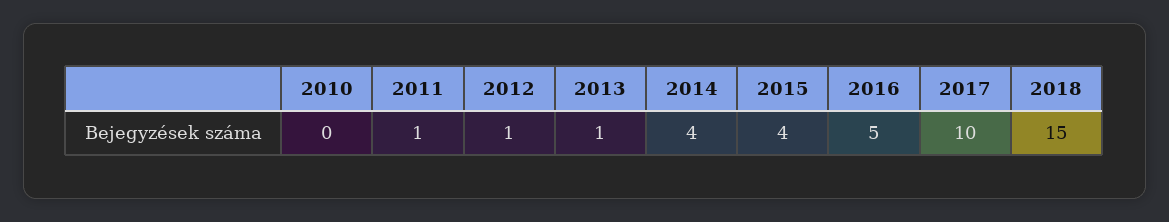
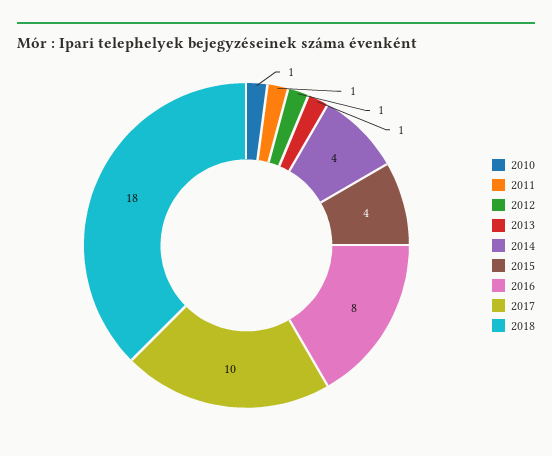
  {
-   "2010": 0,
+   "2010": 1,
    "2011": 1,
    "2012": 1,
    "2013": 1,
    "2014": 4,
    "2015": 4,
-   "2016": 5,
+   "2016": 8,
    "2017": 10,
-   "2018": 15
+   "2018": 18
  }

